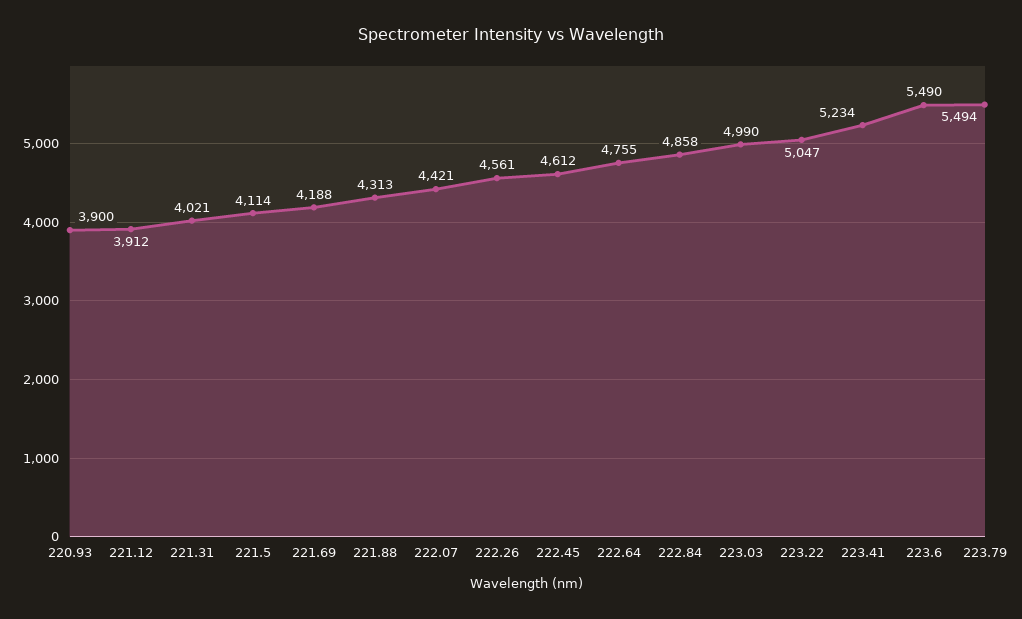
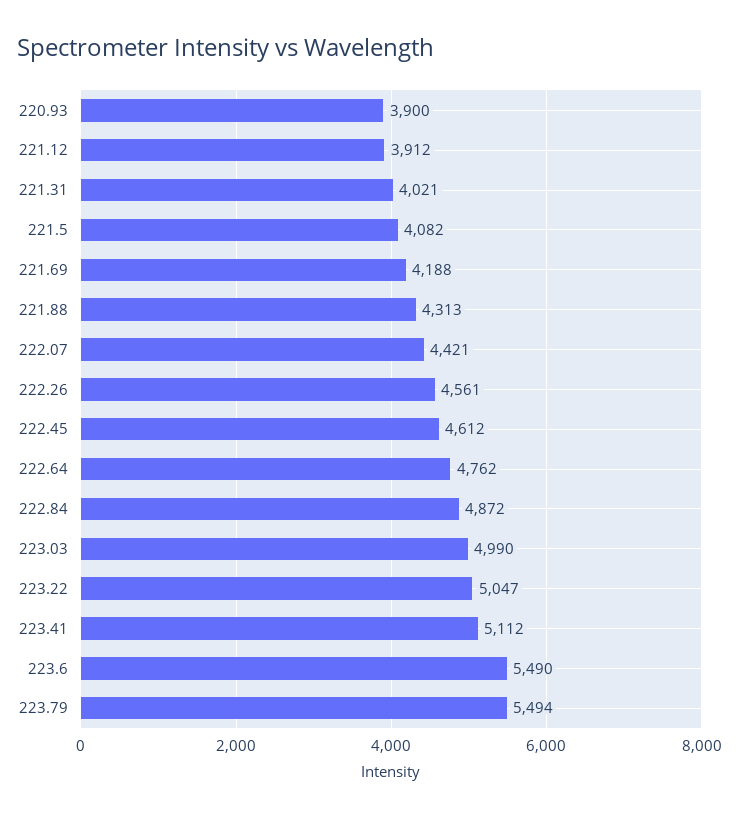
  {
    "220.93": 3900,
    "221.12": 3912,
    "221.31": 4021,
-   "221.5": 4114,
+   "221.5": 4082,
    "221.69": 4188,
    "221.88": 4313,
    "222.07": 4421,
    "222.26": 4561,
    "222.45": 4612,
-   "222.64": 4755,
+   "222.64": 4762,
-   "222.84": 4858,
+   "222.84": 4872,
    "223.03": 4990,
    "223.22": 5047,
-   "223.41": 5234,
+   "223.41": 5112,
    "223.6": 5490,
    "223.79": 5494
  }

